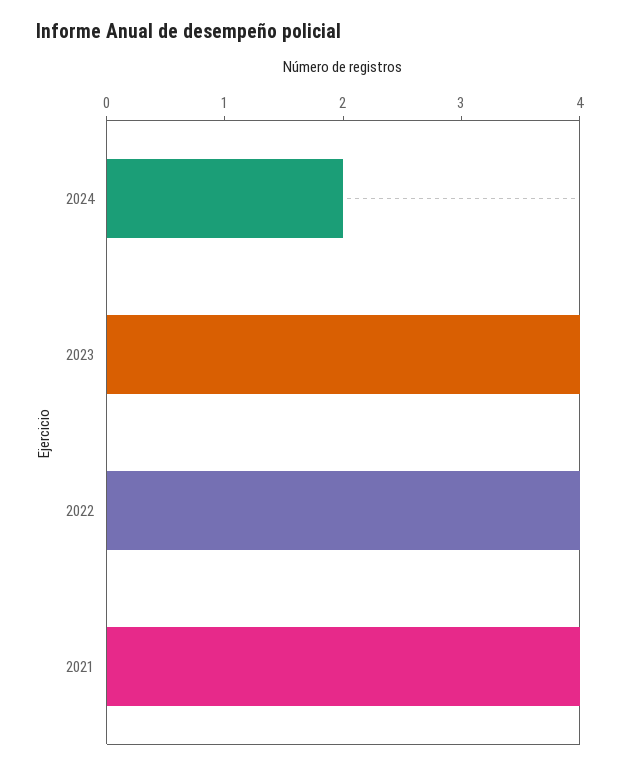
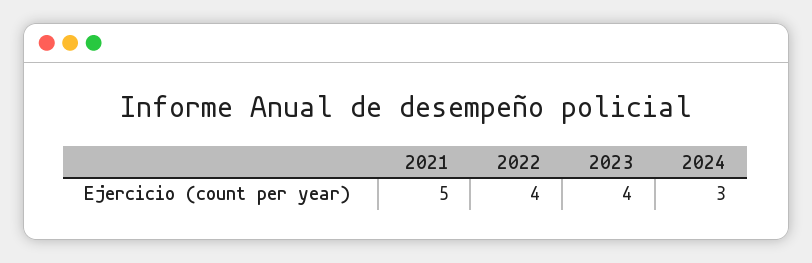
  {
-   "2024": 2,
+   "2024": 3,
    "2023": 4,
    "2022": 4,
-   "2021": 4
+   "2021": 5
  }

